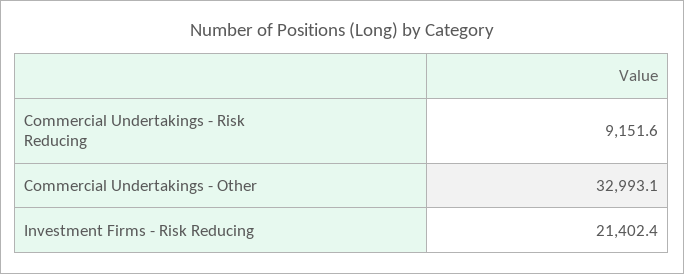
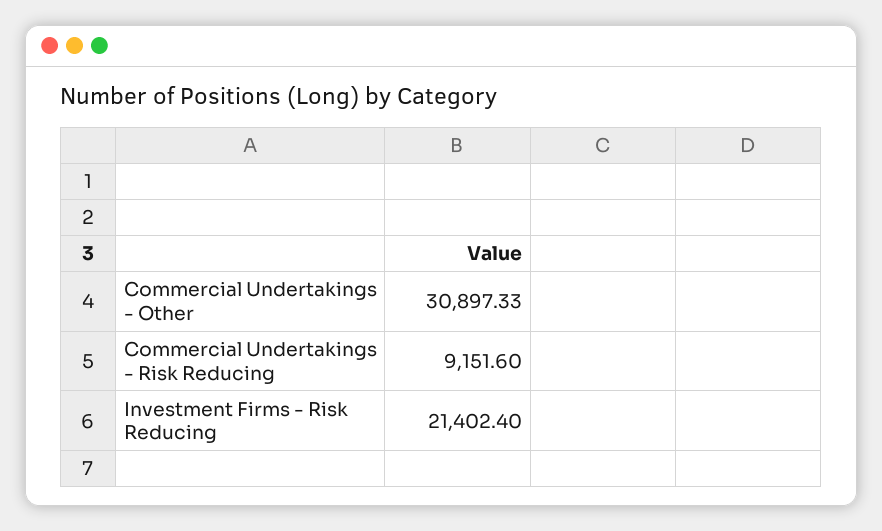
  {
    "Commercial Undertakings - Risk Reducing": 9151.6,
-   "Commercial Undertakings - Other": 32993.1,
+   "Commercial Undertakings - Other": 30897.33,
    "Investment Firms - Risk Reducing": 21402.4
  }

